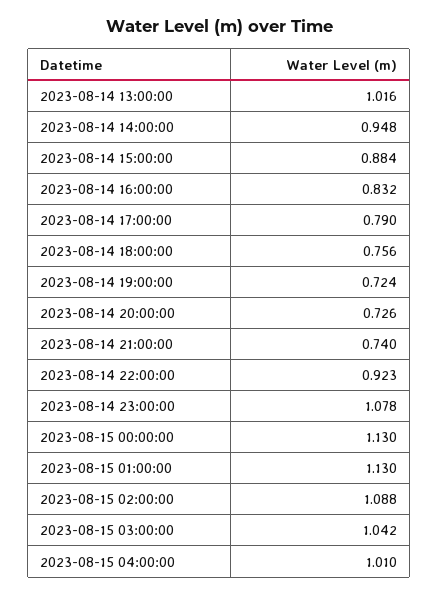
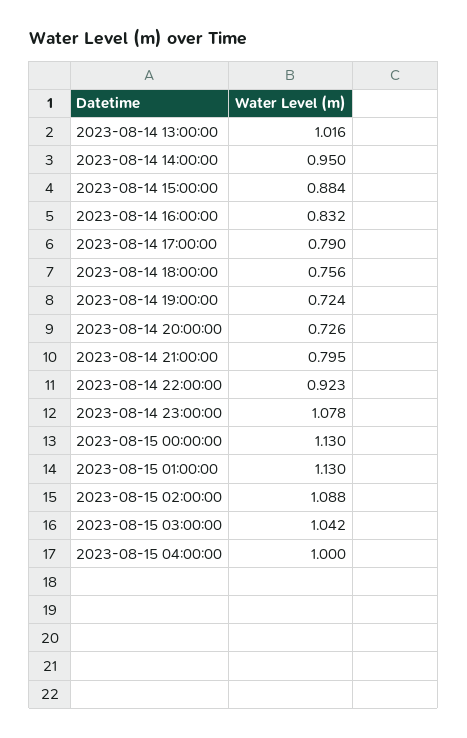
  {
    "2023-08-14 13:00:00": 1.016,
-   "2023-08-14 14:00:00": 0.948,
+   "2023-08-14 14:00:00": 0.95,
    "2023-08-14 15:00:00": 0.884,
    "2023-08-14 16:00:00": 0.832,
    "2023-08-14 17:00:00": 0.79,
    "2023-08-14 18:00:00": 0.756,
    "2023-08-14 19:00:00": 0.724,
    "2023-08-14 20:00:00": 0.726,
-   "2023-08-14 21:00:00": 0.74,
+   "2023-08-14 21:00:00": 0.795,
    "2023-08-14 22:00:00": 0.923,
    "2023-08-14 23:00:00": 1.078,
    "2023-08-15 00:00:00": 1.13,
    "2023-08-15 01:00:00": 1.13,
    "2023-08-15 02:00:00": 1.088,
    "2023-08-15 03:00:00": 1.042,
-   "2023-08-15 04:00:00": 1.01
+   "2023-08-15 04:00:00": 1
  }

